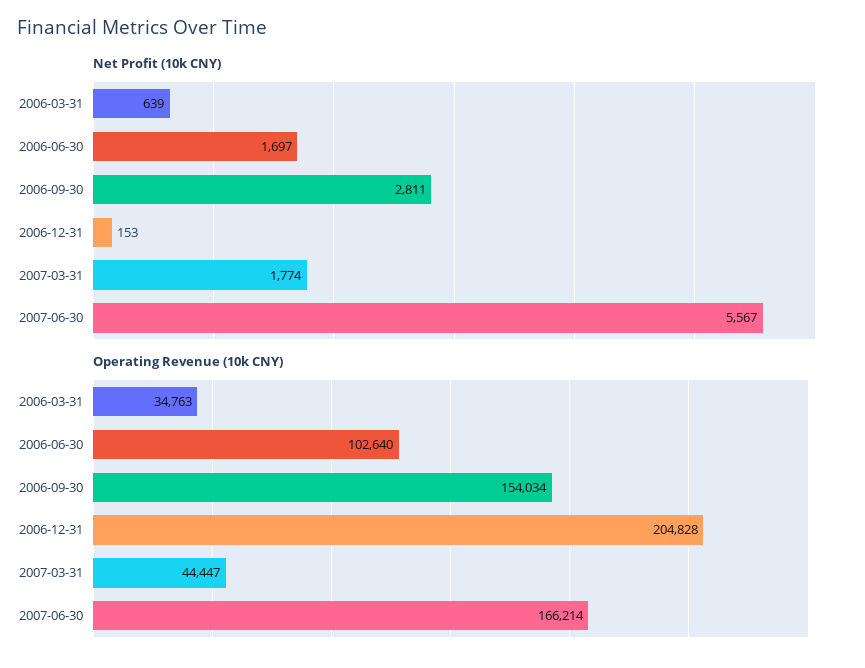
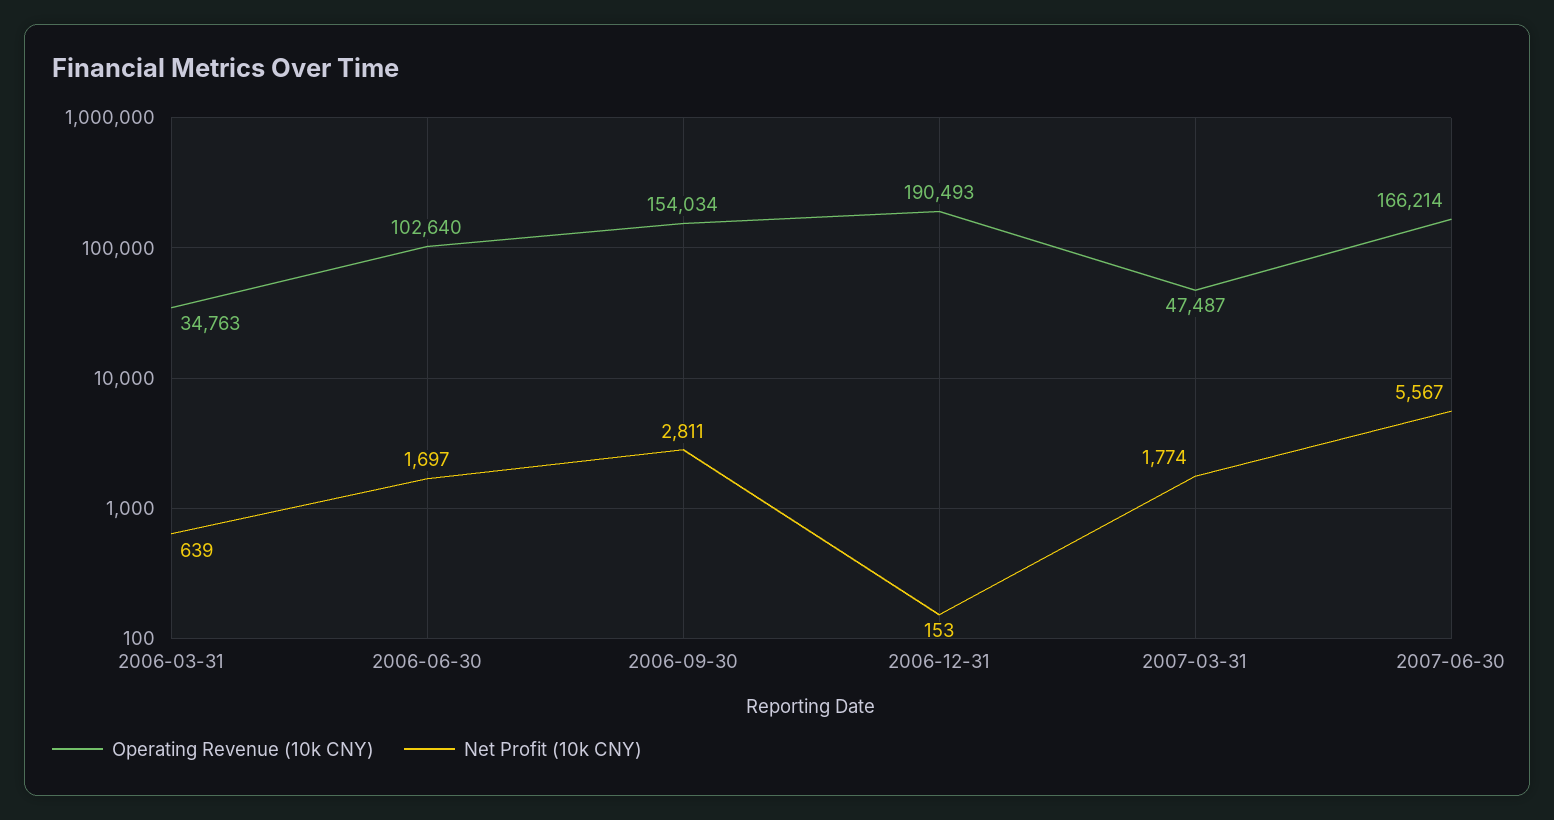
  {
    "Net Profit (10k CNY)": {
      "2006-03-31": 639,
      "2006-06-30": 1697,
      "2006-09-30": 2811,
      "2006-12-31": 153,
      "2007-03-31": 1774,
      "2007-06-30": 5567
    },
    "Operating Revenue (10k CNY)": {
      "2006-03-31": 34763,
      "2006-06-30": 102640,
      "2006-09-30": 154034,
-     "2006-12-31": 204828,
+     "2006-12-31": 190493,
-     "2007-03-31": 44447,
+     "2007-03-31": 47487,
      "2007-06-30": 166214
    }
  }

